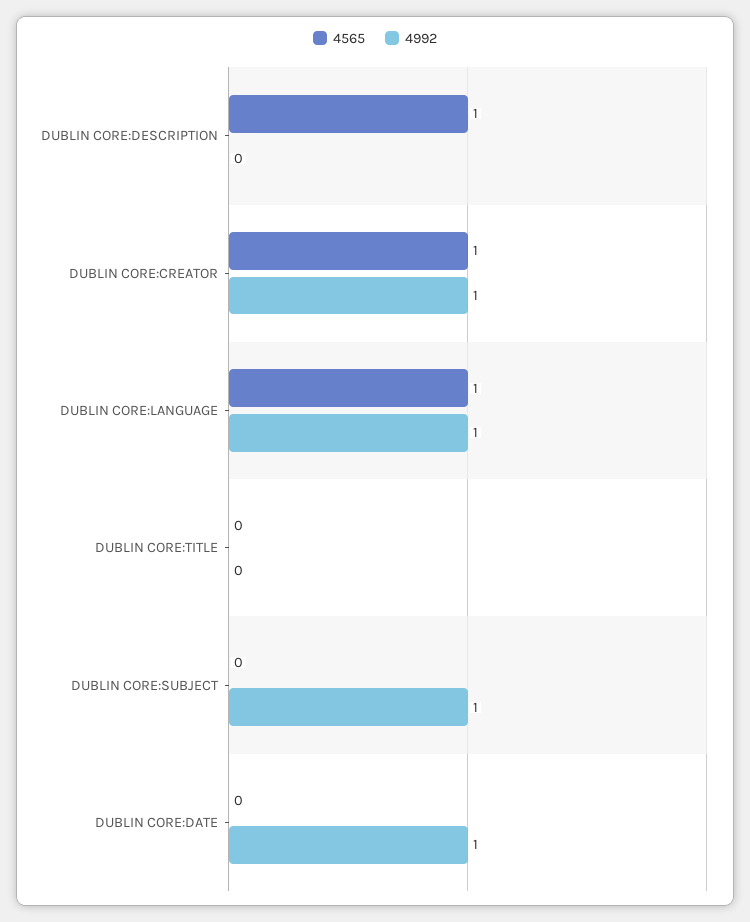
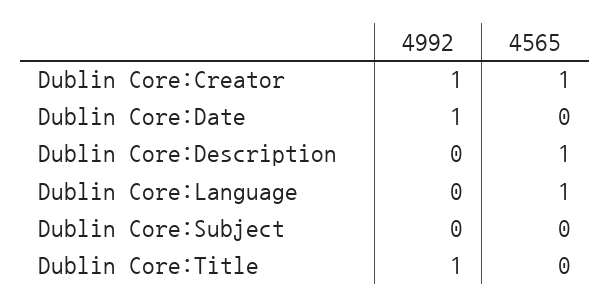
  {
    "4565": {
      "DUBLIN CORE:DESCRIPTION": 1,
      "DUBLIN CORE:CREATOR": 1,
      "DUBLIN CORE:LANGUAGE": 1,
      "DUBLIN CORE:TITLE": 0,
      "DUBLIN CORE:SUBJECT": 0,
      "DUBLIN CORE:DATE": 0
    },
    "4992": {
      "DUBLIN CORE:DESCRIPTION": 0,
      "DUBLIN CORE:CREATOR": 1,
-     "DUBLIN CORE:LANGUAGE": 1,
+     "DUBLIN CORE:LANGUAGE": 0,
-     "DUBLIN CORE:TITLE": 0,
+     "DUBLIN CORE:TITLE": 1,
-     "DUBLIN CORE:SUBJECT": 1,
+     "DUBLIN CORE:SUBJECT": 0,
      "DUBLIN CORE:DATE": 1
    }
  }

